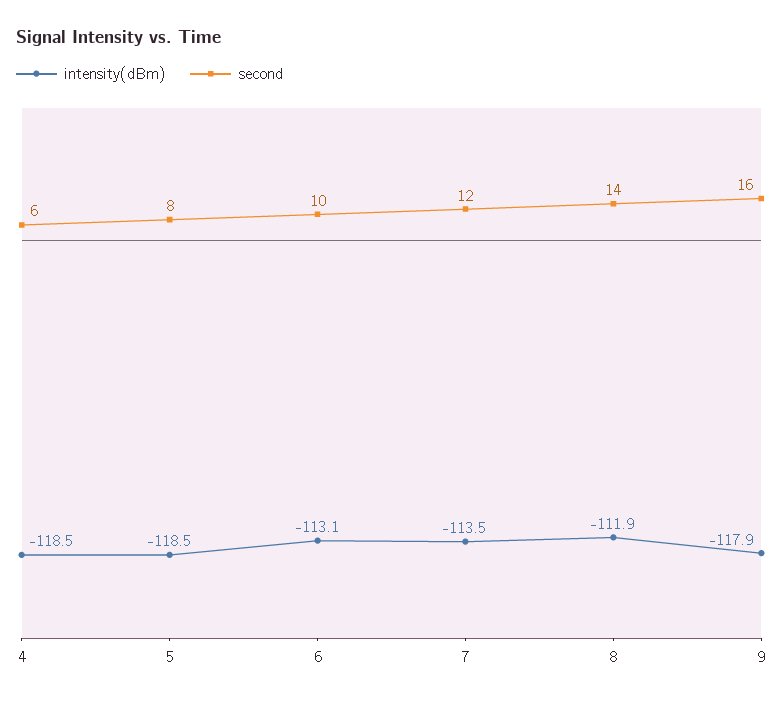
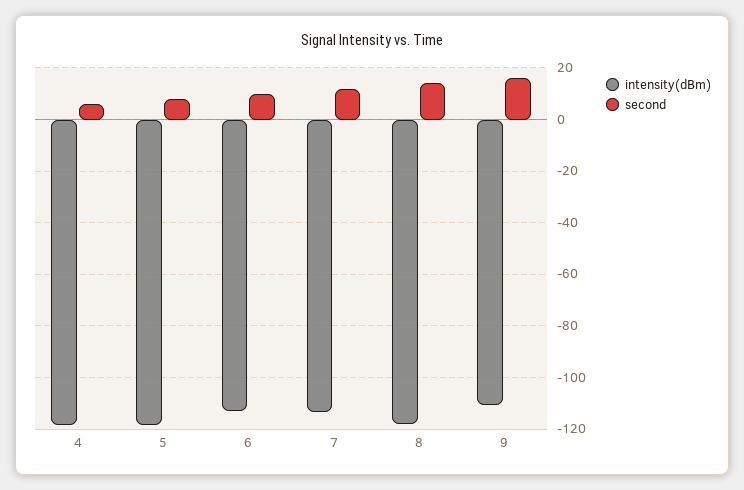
  {
    "intensity(dBm)": {
      "4": -118.5,
      "5": -118.5,
      "6": -113.1,
      "7": -113.5,
-     "8": -111.9,
+     "8": -117.5,
-     "9": -117.9
+     "9": -110
    },
    "second": {
      "4": 6,
      "5": 8,
      "6": 10,
      "7": 12,
      "8": 14,
      "9": 16
    }
  }

